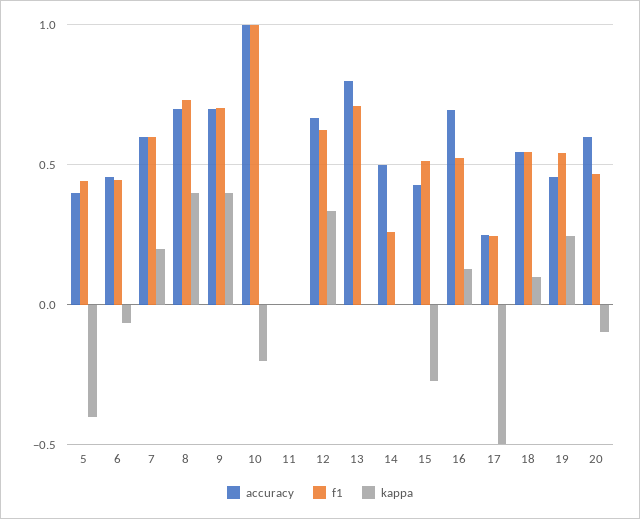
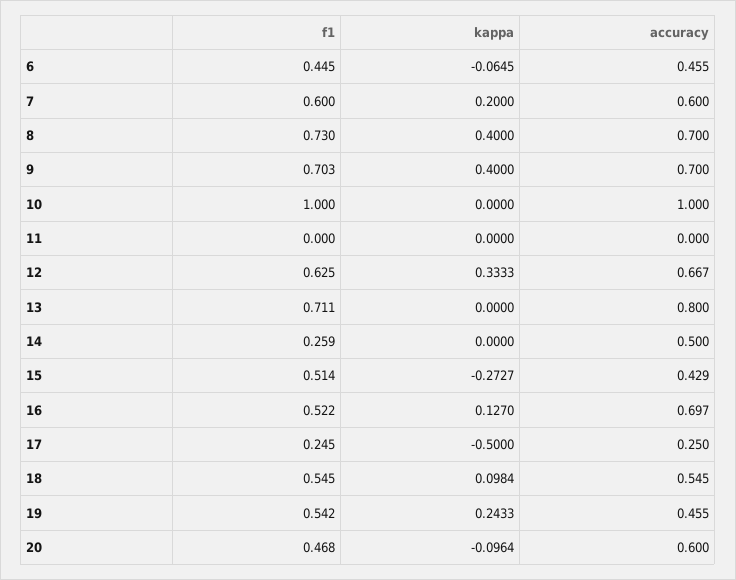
  {
    "accuracy": {
-     "5": 0.4,
      "6": 0.455,
      "7": 0.6,
      "8": 0.7,
      "9": 0.7,
      "10": 1,
      "11": 0,
      "12": 0.667,
      "13": 0.8,
      "14": 0.5,
      "15": 0.429,
      "16": 0.697,
      "17": 0.25,
      "18": 0.545,
      "19": 0.455,
      "20": 0.6
    },
    "f1": {
-     "5": 0.45,
      "6": 0.445,
      "7": 0.6,
      "8": 0.73,
      "9": 0.703,
      "10": 1,
      "11": 0,
      "12": 0.625,
      "13": 0.711,
      "14": 0.259,
      "15": 0.514,
      "16": 0.522,
      "17": 0.245,
      "18": 0.545,
      "19": 0.542,
      "20": 0.468
    },
    "kappa": {
-     "5": -0.4,
      "6": -0.0645,
      "7": 0.2,
      "8": 0.4,
      "9": 0.4,
-     "10": -0.2,
+     "10": 0,
      "11": 0,
      "12": 0.3333,
      "13": 0,
      "14": 0,
      "15": -0.2727,
      "16": 0.127,
      "17": -0.5,
      "18": 0.0984,
      "19": 0.2433,
      "20": -0.0964
    }
  }

